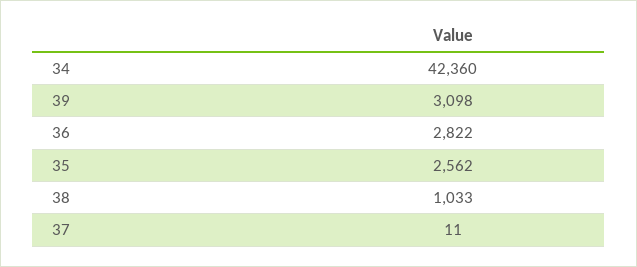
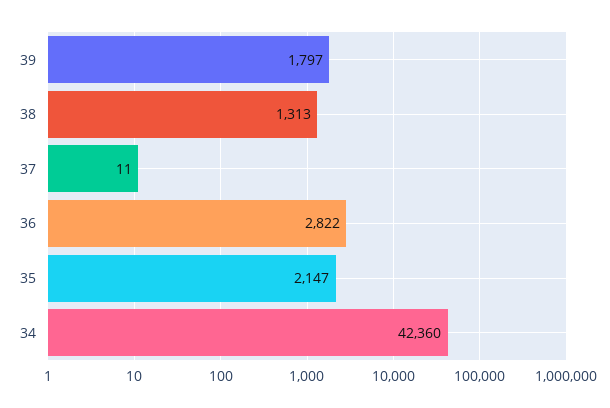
  {
    "34": 42360,
-   "39": 3098,
+   "39": 1797,
    "36": 2822,
-   "35": 2562,
+   "35": 2147,
-   "38": 1033,
+   "38": 1313,
    "37": 11
  }

